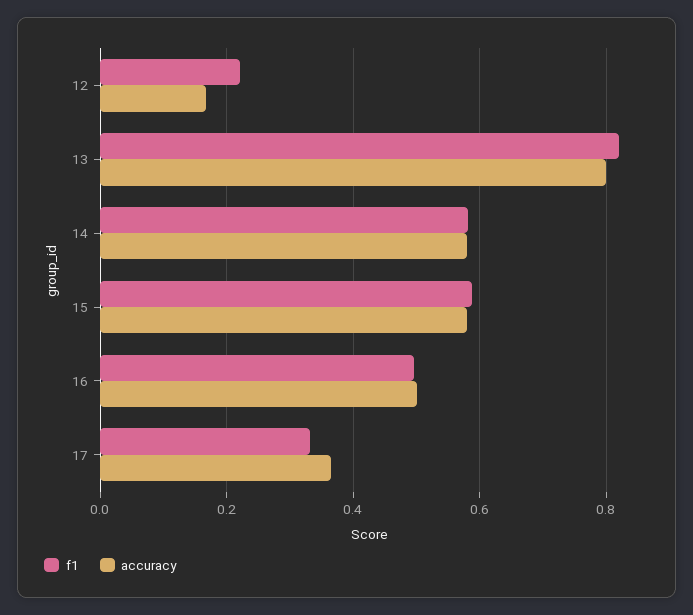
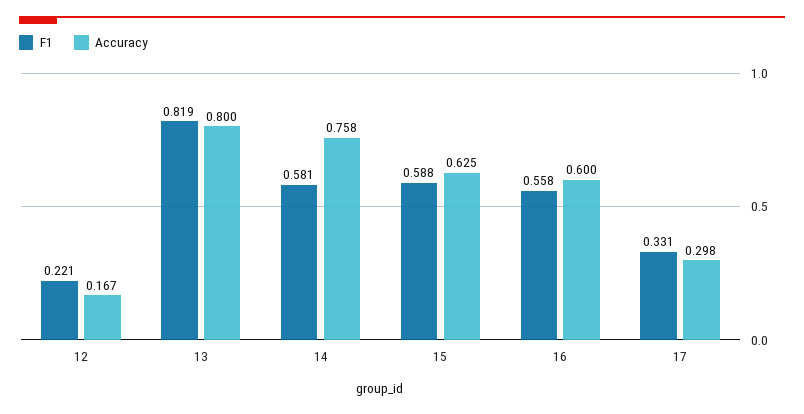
  {
    "f1": {
      "12": 0.221,
      "13": 0.819,
      "14": 0.581,
      "15": 0.588,
-     "16": 0.5,
+     "16": 0.558,
      "17": 0.331
    },
    "accuracy": {
      "12": 0.167,
      "13": 0.8,
-     "14": 0.58,
+     "14": 0.758,
-     "15": 0.58,
+     "15": 0.625,
-     "16": 0.5,
+     "16": 0.6,
-     "17": 0.36
+     "17": 0.298
    }
  }

